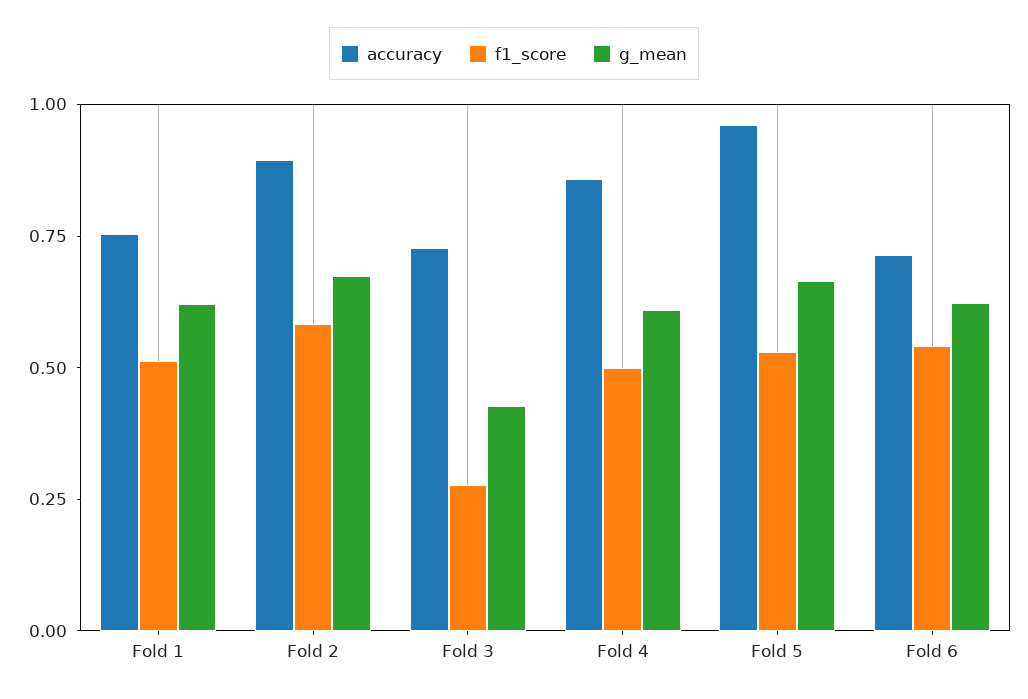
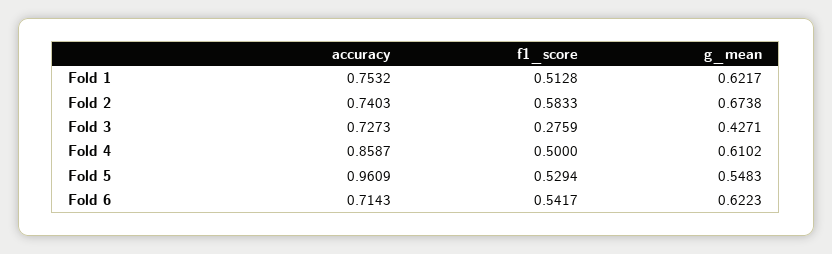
  {
    "accuracy": {
      "Fold 1": 0.7532,
-     "Fold 2": 0.9,
+     "Fold 2": 0.7403,
      "Fold 3": 0.7273,
      "Fold 4": 0.8587,
      "Fold 5": 0.9609,
      "Fold 6": 0.7143
    },
    "f1_score": {
      "Fold 1": 0.5128,
      "Fold 2": 0.5833,
      "Fold 3": 0.2759,
      "Fold 4": 0.5,
      "Fold 5": 0.5294,
      "Fold 6": 0.5417
    },
    "g_mean": {
      "Fold 1": 0.6217,
      "Fold 2": 0.6738,
      "Fold 3": 0.4271,
      "Fold 4": 0.6102,
-     "Fold 5": 0.65,
+     "Fold 5": 0.5483,
      "Fold 6": 0.6223
    }
  }

